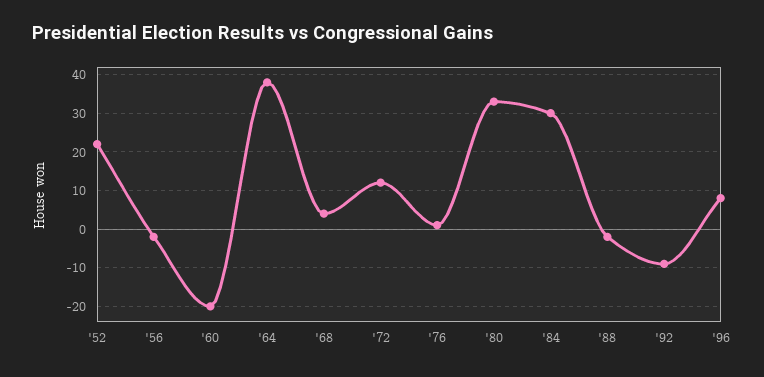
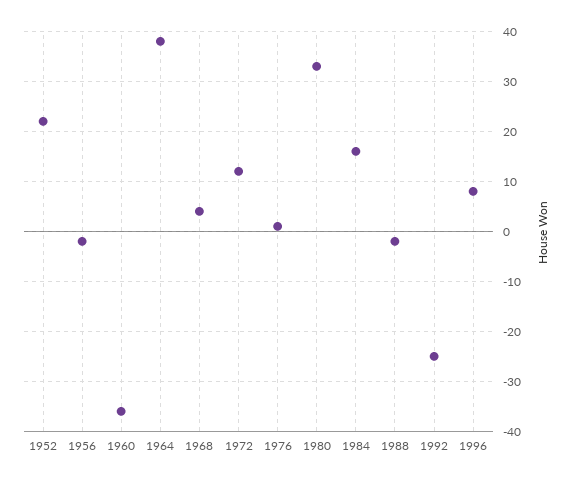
  {
    "'52": 20,
    "'56": 0,
-   "'60": -20,
+   "'60": -35,
    "'64": 40,
    "'68": 5,
    "'72": 10,
    "'76": 0,
    "'80": 35,
-   "'84": 30,
+   "'84": 15,
    "'88": 0,
-   "'92": -10,
+   "'92": -25,
    "'96": 10
  }

